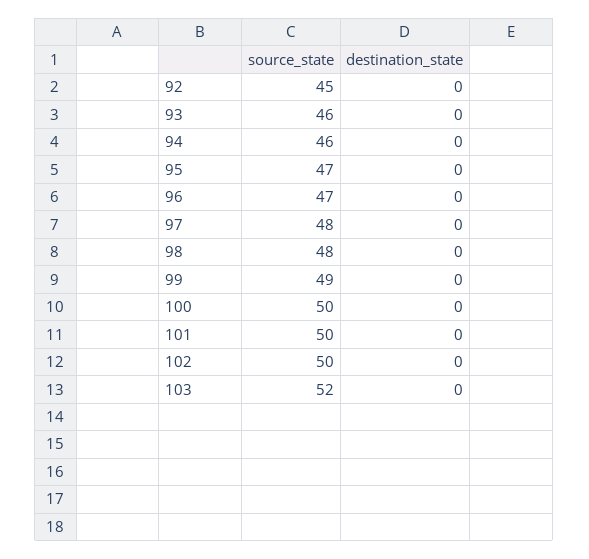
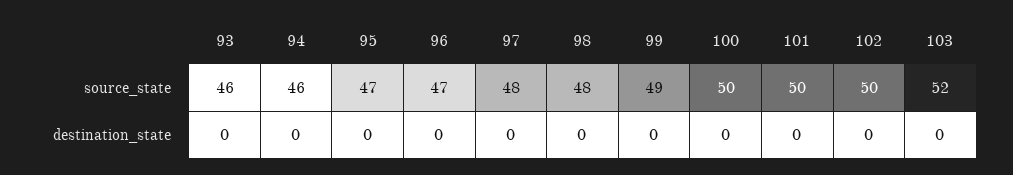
  {
    "source_state": {
-     "92": 45,
      "93": 46,
      "94": 46,
      "95": 47,
      "96": 47,
      "97": 48,
      "98": 48,
      "99": 49,
      "100": 50,
      "101": 50,
      "102": 50,
      "103": 52
    },
    "destination_state": {
-     "92": 0,
      "93": 0,
      "94": 0,
      "95": 0,
      "96": 0,
      "97": 0,
      "98": 0,
      "99": 0,
      "100": 0,
      "101": 0,
      "102": 0,
      "103": 0
    }
  }

